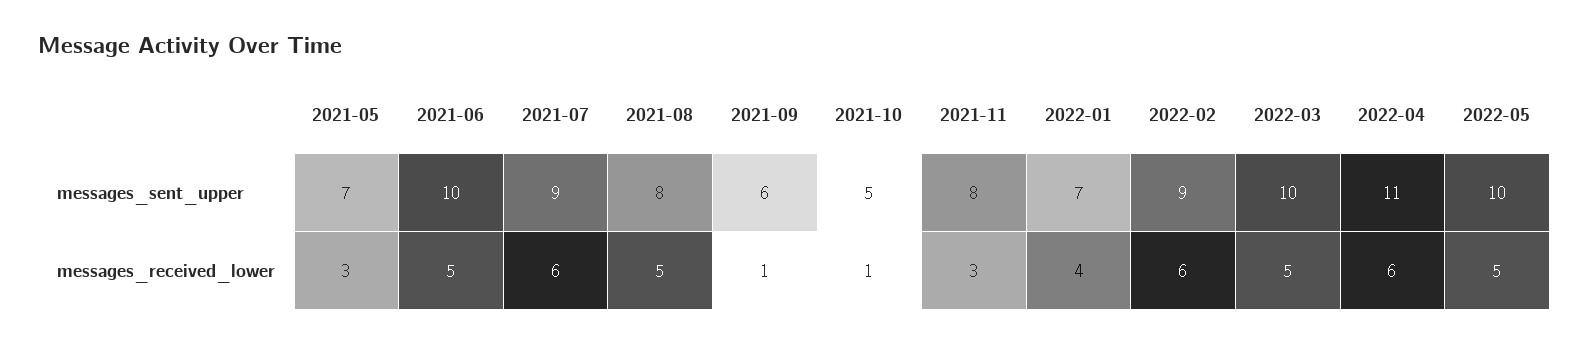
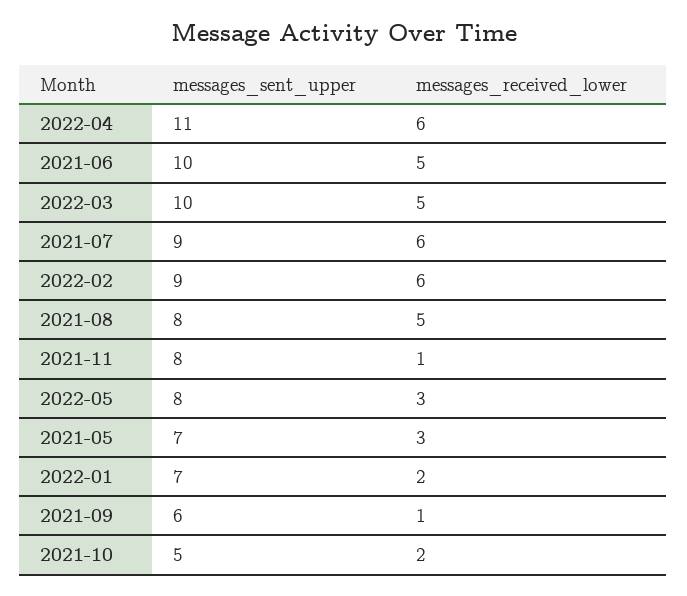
  {
    "2021-05": {
      "messages_sent_upper": 7,
      "messages_received_lower": 3
    },
    "2021-06": {
      "messages_sent_upper": 10,
      "messages_received_lower": 5
    },
    "2021-07": {
      "messages_sent_upper": 9,
      "messages_received_lower": 6
    },
    "2021-08": {
      "messages_sent_upper": 8,
      "messages_received_lower": 5
    },
    "2021-09": {
      "messages_sent_upper": 6,
      "messages_received_lower": 1
    },
    "2021-10": {
      "messages_sent_upper": 5,
-     "messages_received_lower": 1
+     "messages_received_lower": 2
    },
    "2021-11": {
      "messages_sent_upper": 8,
-     "messages_received_lower": 3
+     "messages_received_lower": 1
    },
    "2022-01": {
      "messages_sent_upper": 7,
-     "messages_received_lower": 4
+     "messages_received_lower": 2
    },
    "2022-02": {
      "messages_sent_upper": 9,
      "messages_received_lower": 6
    },
    "2022-03": {
      "messages_sent_upper": 10,
      "messages_received_lower": 5
    },
    "2022-04": {
      "messages_sent_upper": 11,
      "messages_received_lower": 6
    },
    "2022-05": {
-     "messages_sent_upper": 10,
+     "messages_sent_upper": 8,
-     "messages_received_lower": 5
+     "messages_received_lower": 3
    }
  }

